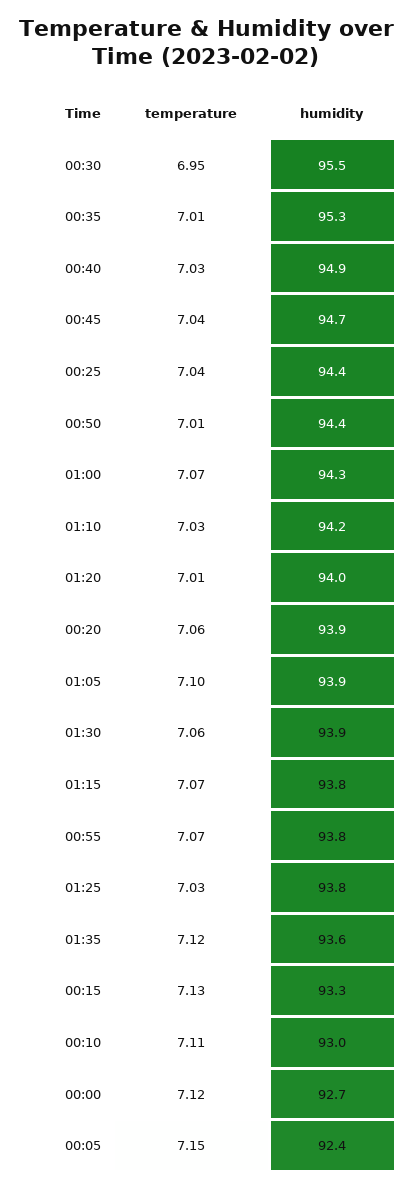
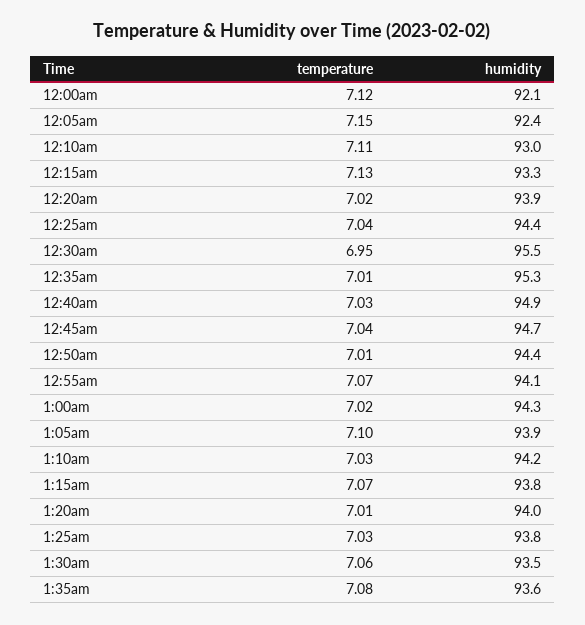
  {
    "temperature": {
      "00:30": 6.95,
      "00:35": 7.01,
      "00:40": 7.03,
      "00:45": 7.04,
      "00:25": 7.04,
      "00:50": 7.01,
-     "01:00": 7.07,
+     "01:00": 7.02,
      "01:10": 7.03,
      "01:20": 7.01,
-     "00:20": 7.06,
+     "00:20": 7.02,
      "01:05": 7.1,
      "01:30": 7.06,
      "01:15": 7.07,
      "00:55": 7.07,
      "01:25": 7.03,
-     "01:35": 7.12,
+     "01:35": 7.08,
      "00:15": 7.13,
      "00:10": 7.11,
      "00:00": 7.12,
      "00:05": 7.15
    },
    "humidity": {
      "00:30": 95.5,
      "00:35": 95.3,
      "00:40": 94.9,
      "00:45": 94.7,
      "00:25": 94.4,
      "00:50": 94.4,
      "01:00": 94.3,
      "01:10": 94.2,
      "01:20": 94,
      "00:20": 93.9,
      "01:05": 93.9,
-     "01:30": 93.9,
+     "01:30": 93.5,
      "01:15": 93.8,
-     "00:55": 93.8,
+     "00:55": 94.1,
      "01:25": 93.8,
      "01:35": 93.6,
      "00:15": 93.3,
      "00:10": 93,
-     "00:00": 92.7,
+     "00:00": 92.1,
      "00:05": 92.4
    }
  }

